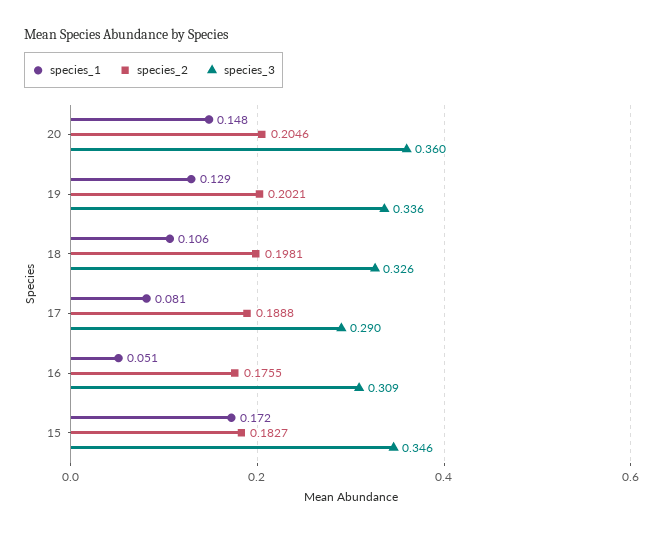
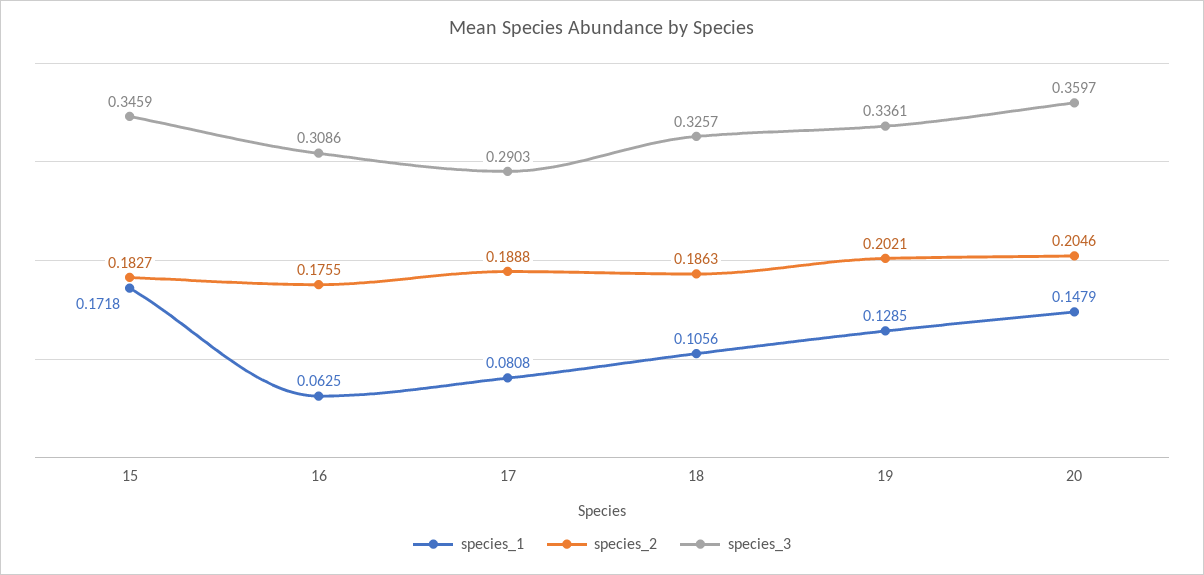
  {
    "species_1": {
      "20": 0.1479,
      "19": 0.1285,
      "18": 0.1056,
      "17": 0.0808,
-     "16": 0.051,
+     "16": 0.0625,
      "15": 0.1718
    },
    "species_2": {
      "20": 0.2046,
      "19": 0.2021,
-     "18": 0.1981,
+     "18": 0.1863,
      "17": 0.1888,
      "16": 0.1755,
      "15": 0.1827
    },
    "species_3": {
      "20": 0.3597,
      "19": 0.3361,
      "18": 0.3257,
      "17": 0.2903,
      "16": 0.3086,
      "15": 0.3459
    }
  }

